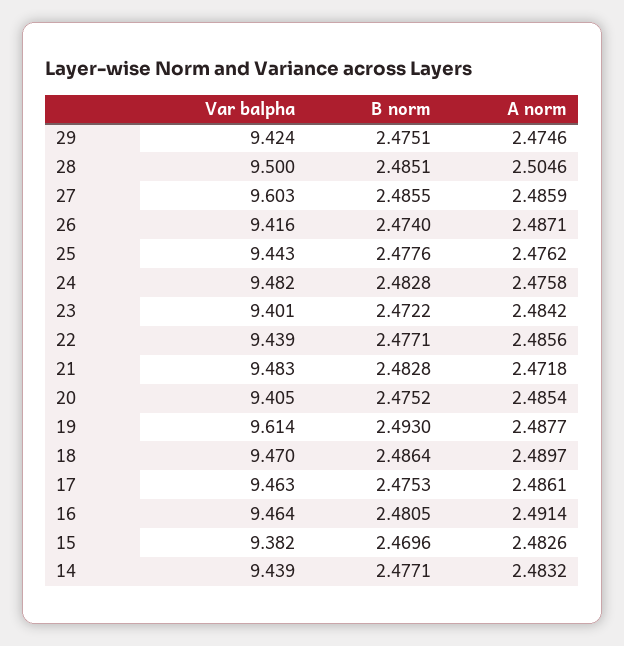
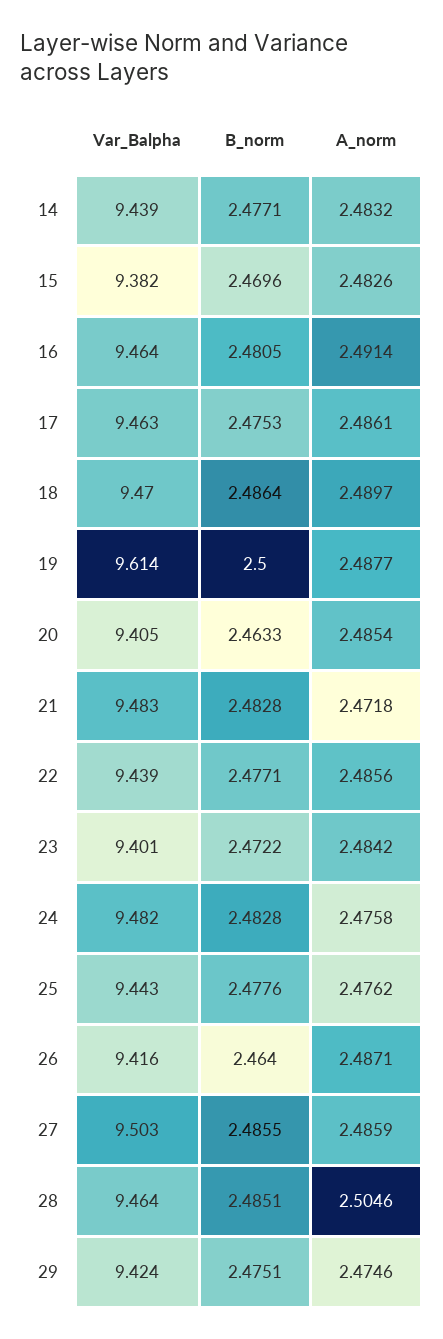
  {
    "Var balpha": {
      "29": 9.424,
-     "28": 9.5,
+     "28": 9.464,
-     "27": 9.603,
+     "27": 9.503,
      "26": 9.416,
      "25": 9.443,
      "24": 9.482,
      "23": 9.401,
      "22": 9.439,
      "21": 9.483,
      "20": 9.405,
      "19": 9.614,
      "18": 9.47,
      "17": 9.463,
      "16": 9.464,
      "15": 9.382,
      "14": 9.439
    },
    "B norm": {
      "29": 2.4751,
      "28": 2.4851,
      "27": 2.4855,
-     "26": 2.474,
+     "26": 2.464,
      "25": 2.4776,
      "24": 2.4828,
      "23": 2.4722,
      "22": 2.4771,
      "21": 2.4828,
-     "20": 2.4752,
+     "20": 2.4633,
-     "19": 2.493,
+     "19": 2.5,
      "18": 2.4864,
      "17": 2.4753,
      "16": 2.4805,
      "15": 2.4696,
      "14": 2.4771
    },
    "A norm": {
      "29": 2.4746,
      "28": 2.5046,
      "27": 2.4859,
      "26": 2.4871,
      "25": 2.4762,
      "24": 2.4758,
      "23": 2.4842,
      "22": 2.4856,
      "21": 2.4718,
      "20": 2.4854,
      "19": 2.4877,
      "18": 2.4897,
      "17": 2.4861,
      "16": 2.4914,
      "15": 2.4826,
      "14": 2.4832
    }
  }

